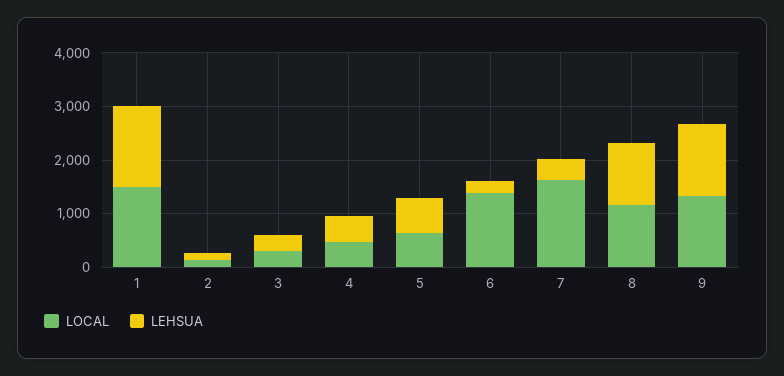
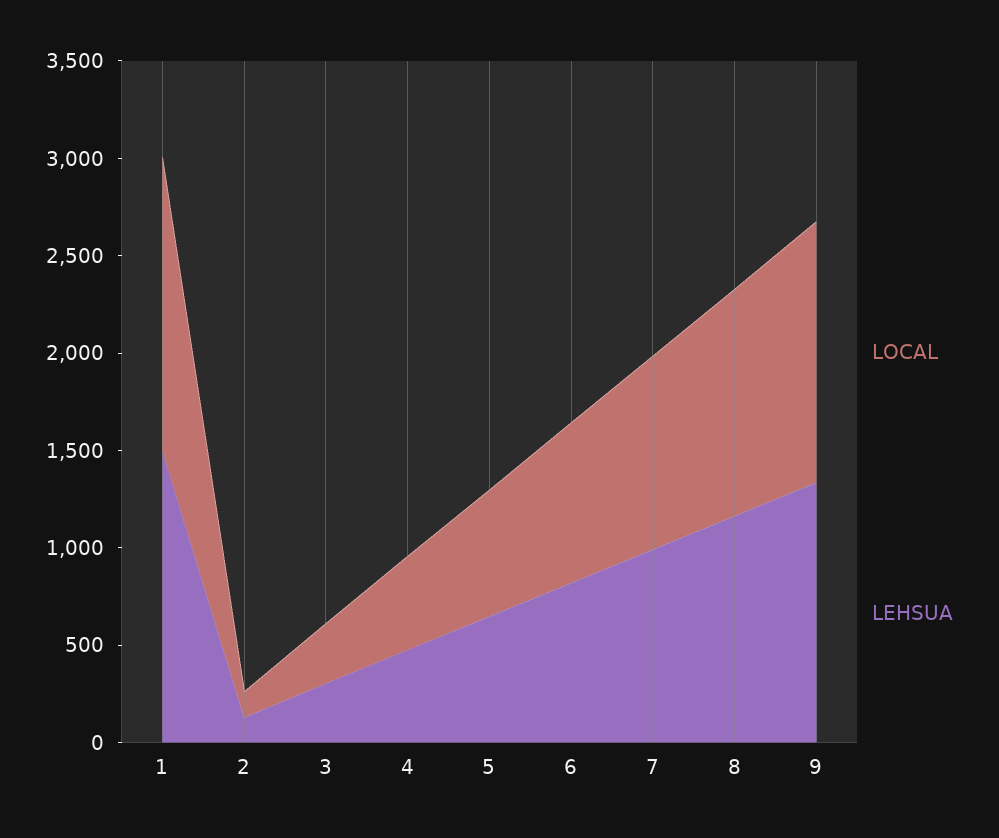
  {
    "LOCAL": {
      "1": 1500,
      "2": 100,
      "3": 300,
      "4": 500,
      "5": 600,
-     "6": 1400,
+     "6": 800,
-     "7": 1600,
+     "7": 1000,
      "8": 1200,
      "9": 1300
    },
    "LEHSUA": {
      "1": 1500,
      "2": 100,
      "3": 300,
      "4": 500,
      "5": 600,
-     "6": 200,
+     "6": 800,
-     "7": 400,
+     "7": 1000,
      "8": 1200,
      "9": 1300
    }
  }

